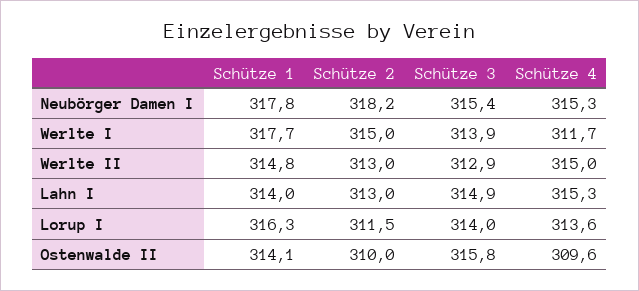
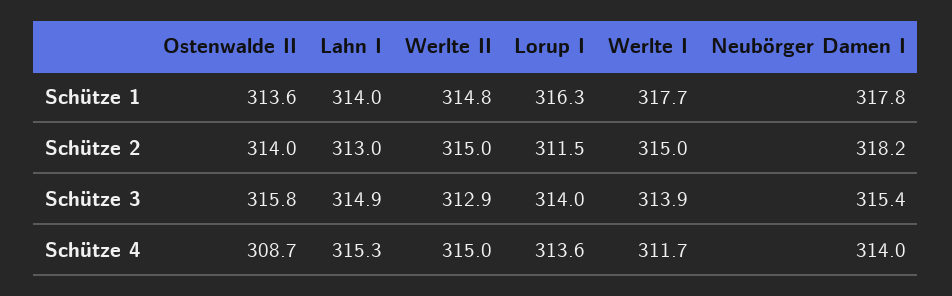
  {
    "Schütze 1": {
      "Neubörger Damen I": 317.8,
      "Werlte I": 317.7,
      "Werlte II": 314.8,
      "Lahn I": 314,
      "Lorup I": 316.3,
-     "Ostenwalde II": 314.1
+     "Ostenwalde II": 313.6
    },
    "Schütze 2": {
      "Neubörger Damen I": 318.2,
      "Werlte I": 315,
-     "Werlte II": 313,
+     "Werlte II": 315,
      "Lahn I": 313,
      "Lorup I": 311.5,
-     "Ostenwalde II": 310
+     "Ostenwalde II": 314
    },
    "Schütze 3": {
      "Neubörger Damen I": 315.4,
      "Werlte I": 313.9,
      "Werlte II": 312.9,
      "Lahn I": 314.9,
      "Lorup I": 314,
      "Ostenwalde II": 315.8
    },
    "Schütze 4": {
-     "Neubörger Damen I": 315.3,
+     "Neubörger Damen I": 314,
      "Werlte I": 311.7,
      "Werlte II": 315,
      "Lahn I": 315.3,
      "Lorup I": 313.6,
-     "Ostenwalde II": 309.6
+     "Ostenwalde II": 308.7
    }
  }

